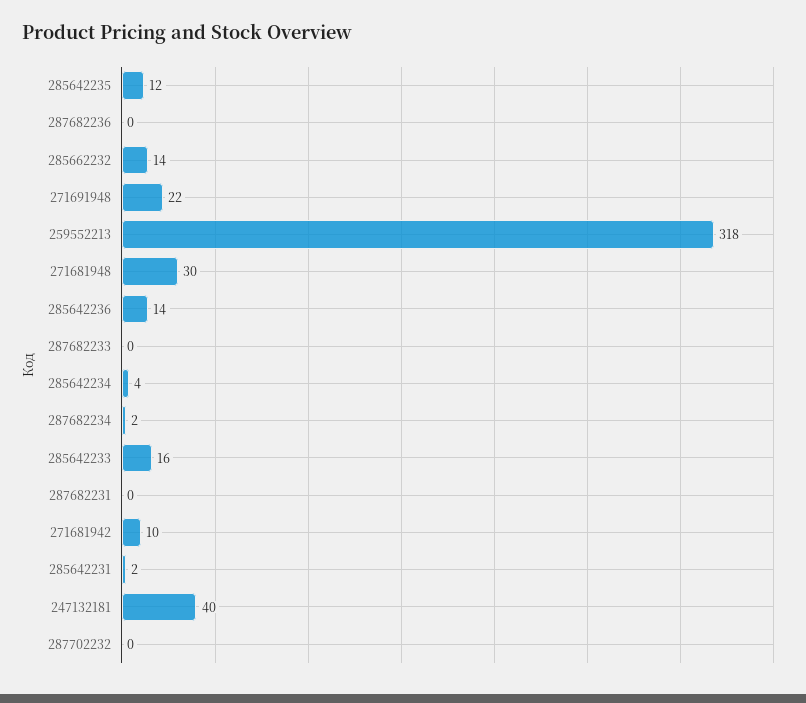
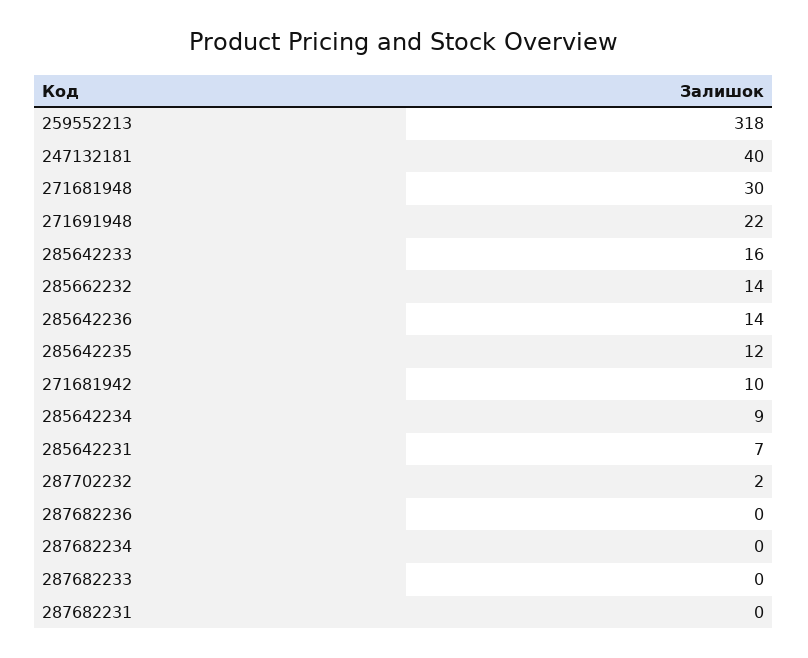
  {
    "285642235": 12,
    "287682236": 0,
    "285662232": 14,
    "271691948": 22,
    "259552213": 318,
    "271681948": 30,
    "285642236": 14,
    "287682233": 0,
-   "285642234": 4,
+   "285642234": 9,
-   "287682234": 2,
+   "287682234": 0,
    "285642233": 16,
    "287682231": 0,
    "271681942": 10,
-   "285642231": 2,
+   "285642231": 7,
    "247132181": 40,
-   "287702232": 0
+   "287702232": 2
  }

